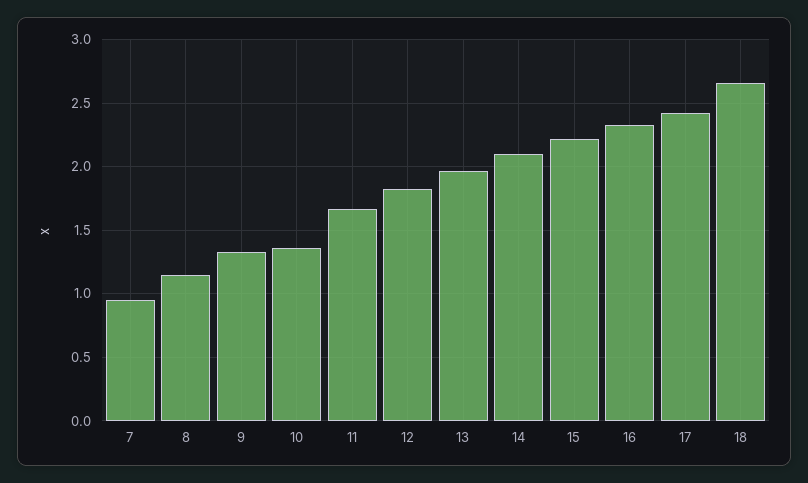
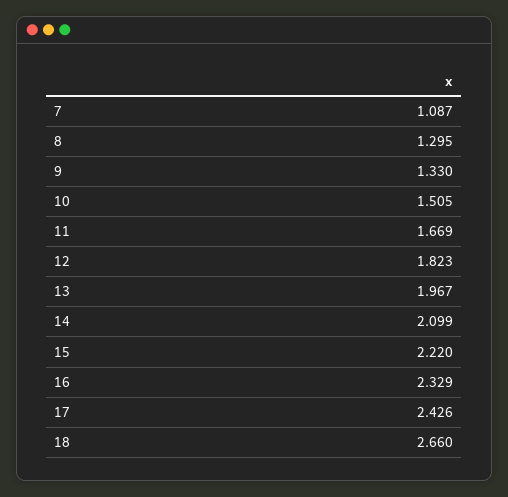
  {
-   "7": 0.95,
+   "7": 1.087,
-   "8": 1.15,
+   "8": 1.295,
    "9": 1.33,
-   "10": 1.35,
+   "10": 1.505,
    "11": 1.669,
    "12": 1.823,
    "13": 1.967,
    "14": 2.099,
    "15": 2.22,
    "16": 2.329,
    "17": 2.426,
    "18": 2.66
  }

